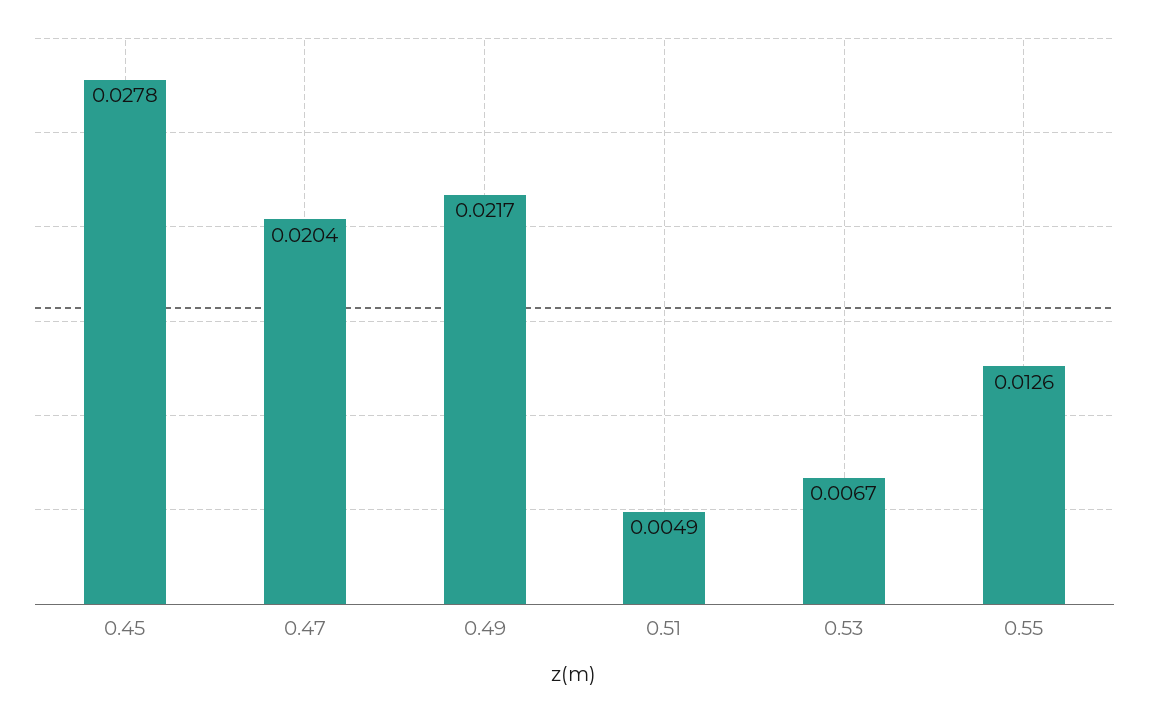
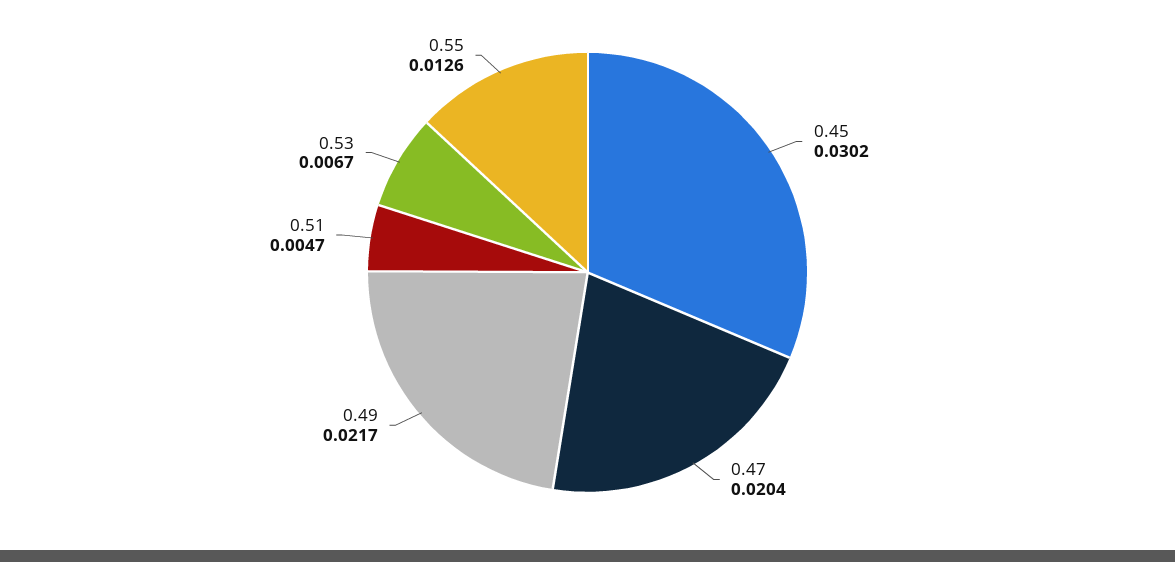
  {
-   "0.45": 0.0278,
+   "0.45": 0.0302,
    "0.47": 0.0204,
    "0.49": 0.0217,
-   "0.51": 0.0049,
+   "0.51": 0.0047,
    "0.53": 0.0067,
    "0.55": 0.0126
  }

